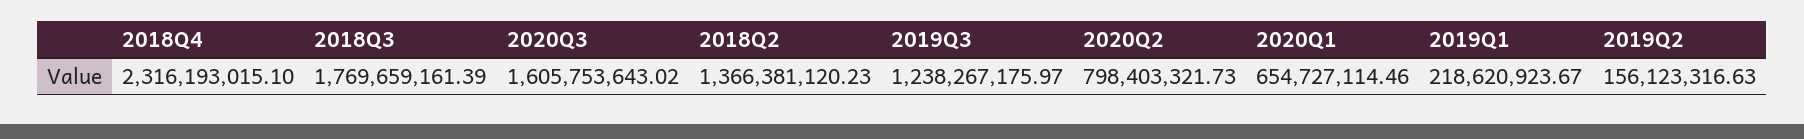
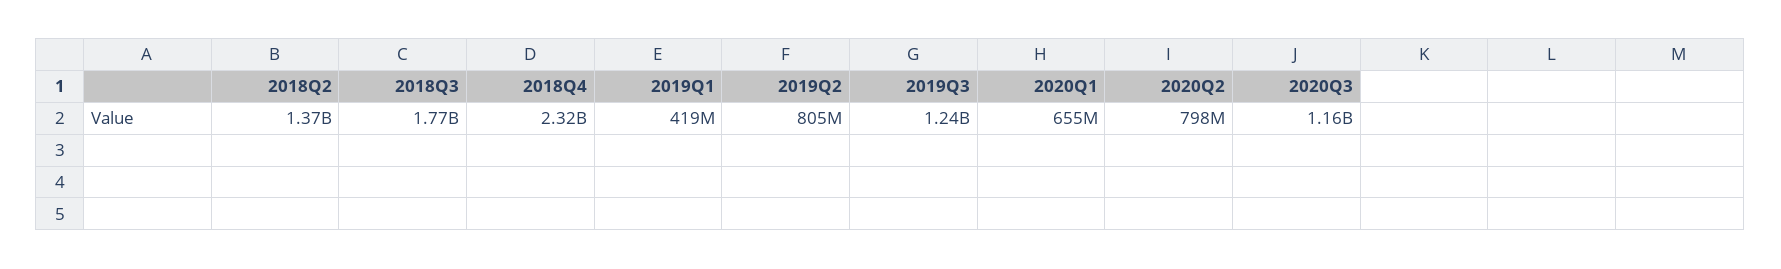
  {
    "2018Q4": 2316193015.1,
    "2018Q3": 1769659161.39,
-   "2020Q3": 1605753643.02,
+   "2020Q3": 1160000000,
    "2018Q2": 1366381120.23,
    "2019Q3": 1238267175.97,
    "2020Q2": 798403321.73,
    "2020Q1": 654727114.46,
-   "2019Q1": 218620923.67,
+   "2019Q1": 419000000,
-   "2019Q2": 156123316.63
+   "2019Q2": 805000000
  }

